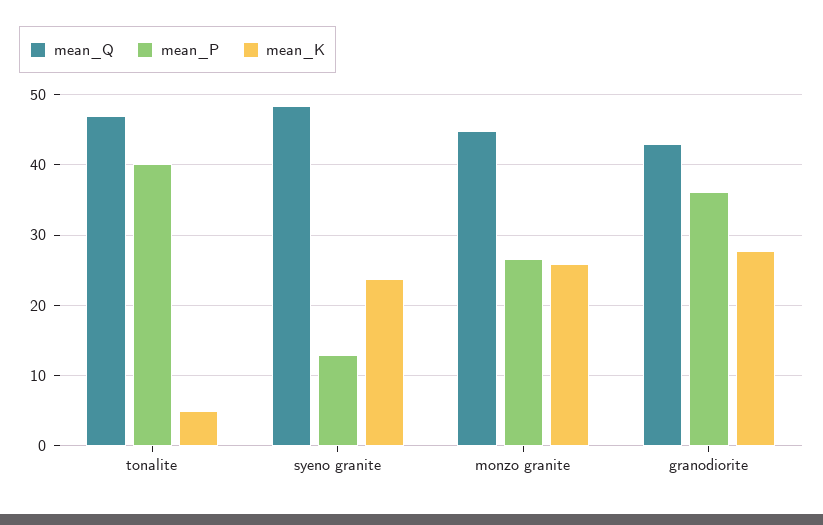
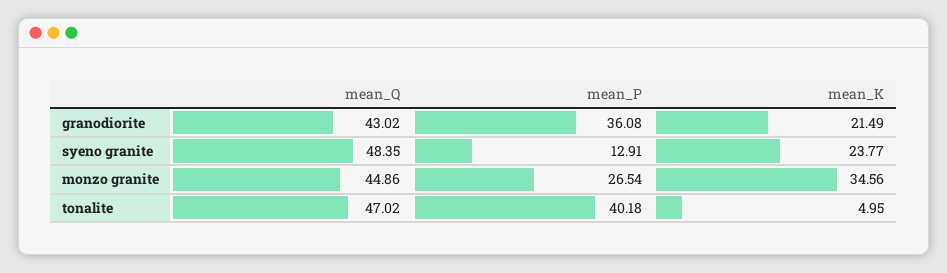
  {
    "mean_Q": {
      "tonalite": 47.02,
      "syeno granite": 48.35,
      "monzo granite": 44.86,
      "granodiorite": 43.02
    },
    "mean_P": {
      "tonalite": 40.18,
      "syeno granite": 12.91,
      "monzo granite": 26.54,
      "granodiorite": 36.08
    },
    "mean_K": {
      "tonalite": 4.95,
      "syeno granite": 23.77,
-     "monzo granite": 26,
+     "monzo granite": 34.56,
-     "granodiorite": 28
+     "granodiorite": 21.49
    }
  }

